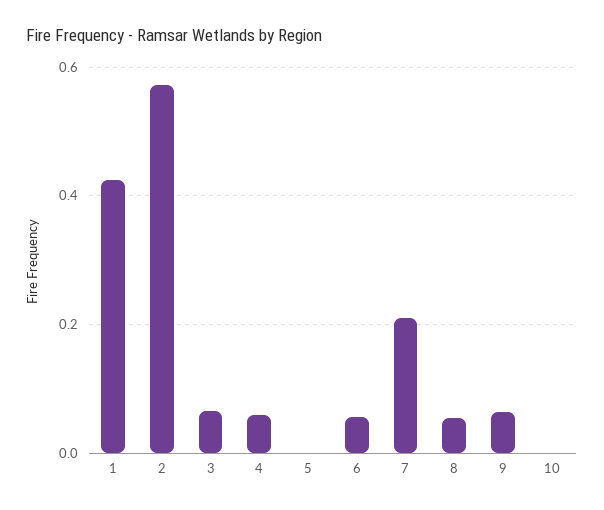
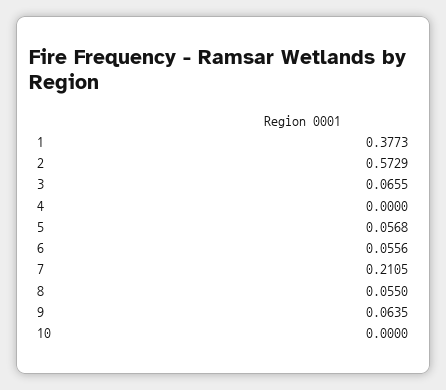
  {
-   "1": 0.42,
+   "1": 0.3773,
    "2": 0.5729,
    "3": 0.0655,
-   "4": 0.06,
+   "4": 0,
-   "5": 0,
+   "5": 0.0568,
    "6": 0.0556,
    "7": 0.2105,
    "8": 0.055,
    "9": 0.0635,
    "10": 0
  }

